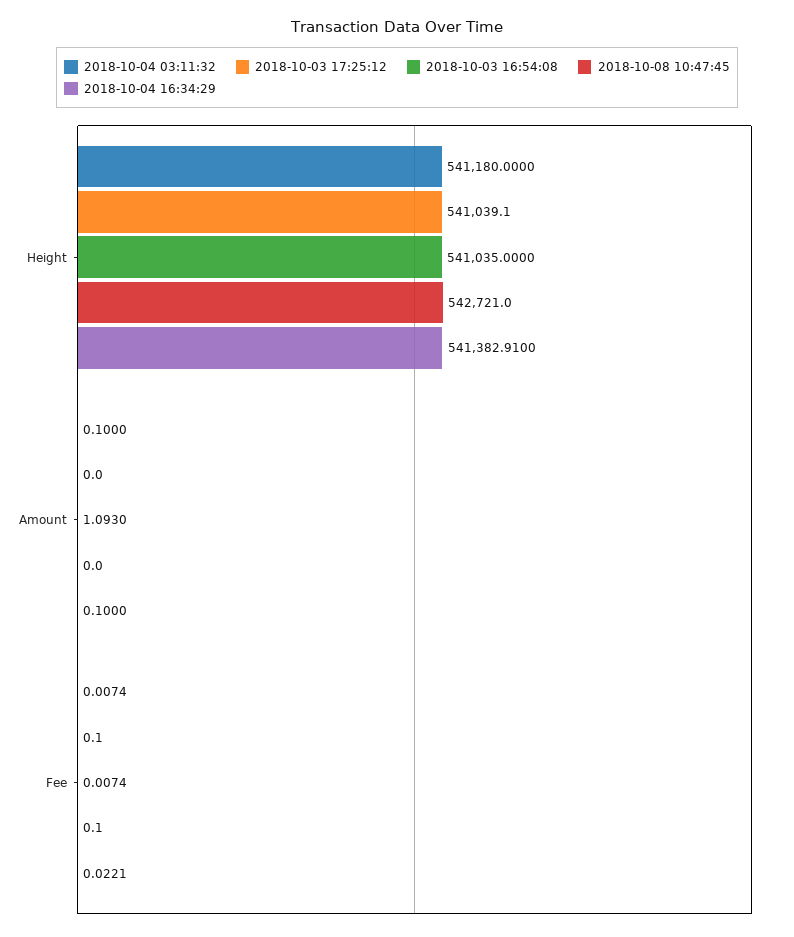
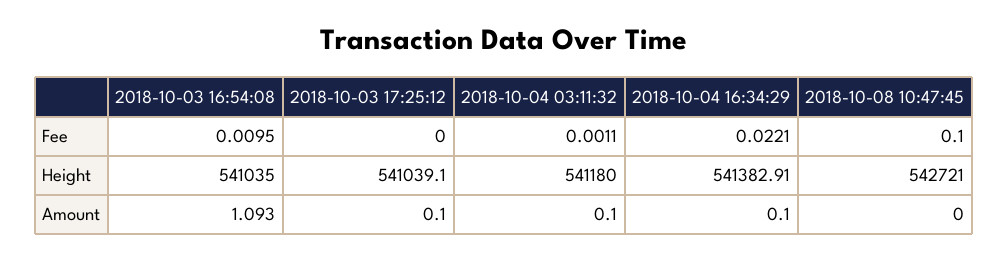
  {
    "2018-10-04 03:11:32": {
      "Height": 541180,
      "Amount": 0.1,
-     "Fee": 0.0074
+     "Fee": 0.0011
    },
    "2018-10-03 17:25:12": {
      "Height": 541039.1,
-     "Amount": 0,
+     "Amount": 0.1,
-     "Fee": 0.1
+     "Fee": 0
    },
    "2018-10-03 16:54:08": {
      "Height": 541035,
      "Amount": 1.093,
-     "Fee": 0.0074
+     "Fee": 0.0095
    },
    "2018-10-08 10:47:45": {
      "Height": 542721,
      "Amount": 0,
      "Fee": 0.1
    },
    "2018-10-04 16:34:29": {
      "Height": 541382.91,
      "Amount": 0.1,
      "Fee": 0.0221
    }
  }

